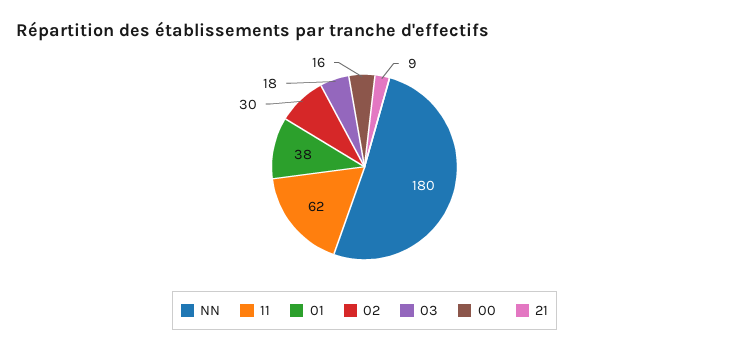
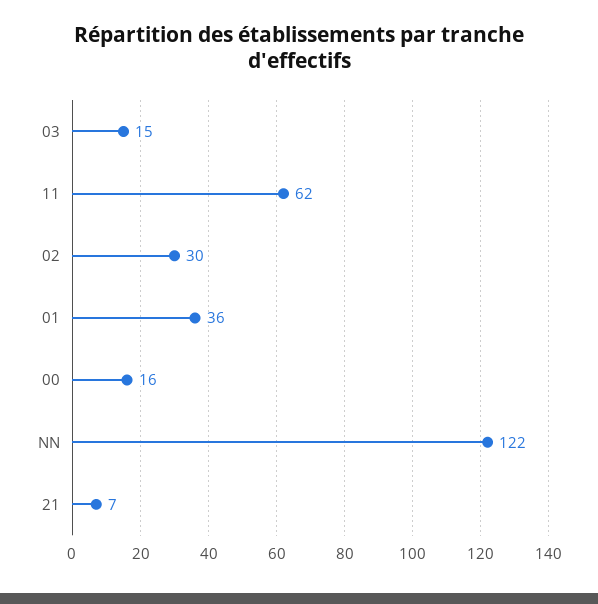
  {
-   "NN": 180,
+   "NN": 122,
    "11": 62,
-   "01": 38,
+   "01": 36,
    "02": 30,
-   "03": 18,
+   "03": 15,
    "00": 16,
-   "21": 9
+   "21": 7
  }

